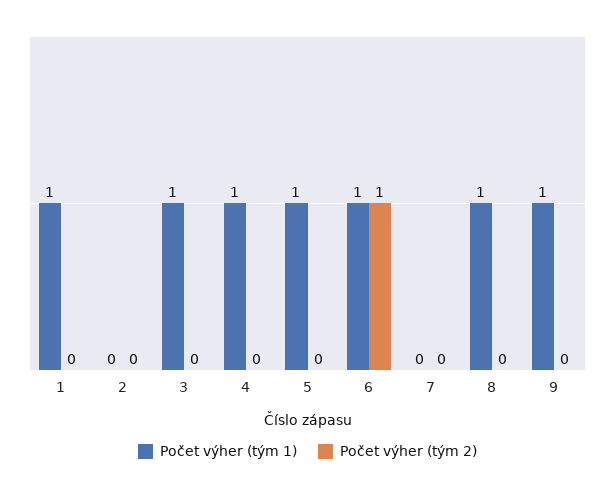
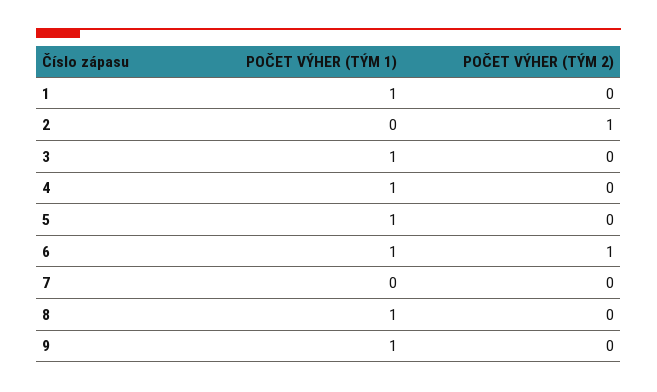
  {
    "Počet výher (tým 1)": {
      "1": 1,
      "2": 0,
      "3": 1,
      "4": 1,
      "5": 1,
      "6": 1,
      "7": 0,
      "8": 1,
      "9": 1
    },
    "Počet výher (tým 2)": {
      "1": 0,
-     "2": 0,
+     "2": 1,
      "3": 0,
      "4": 0,
      "5": 0,
      "6": 1,
      "7": 0,
      "8": 0,
      "9": 0
    }
  }

